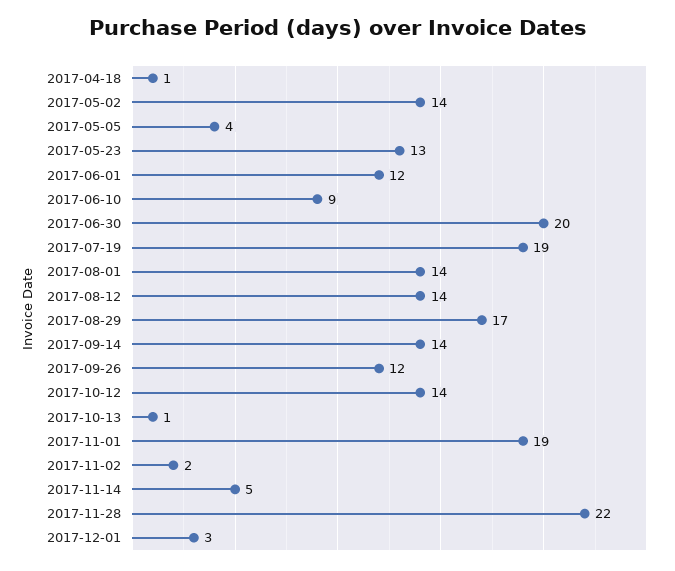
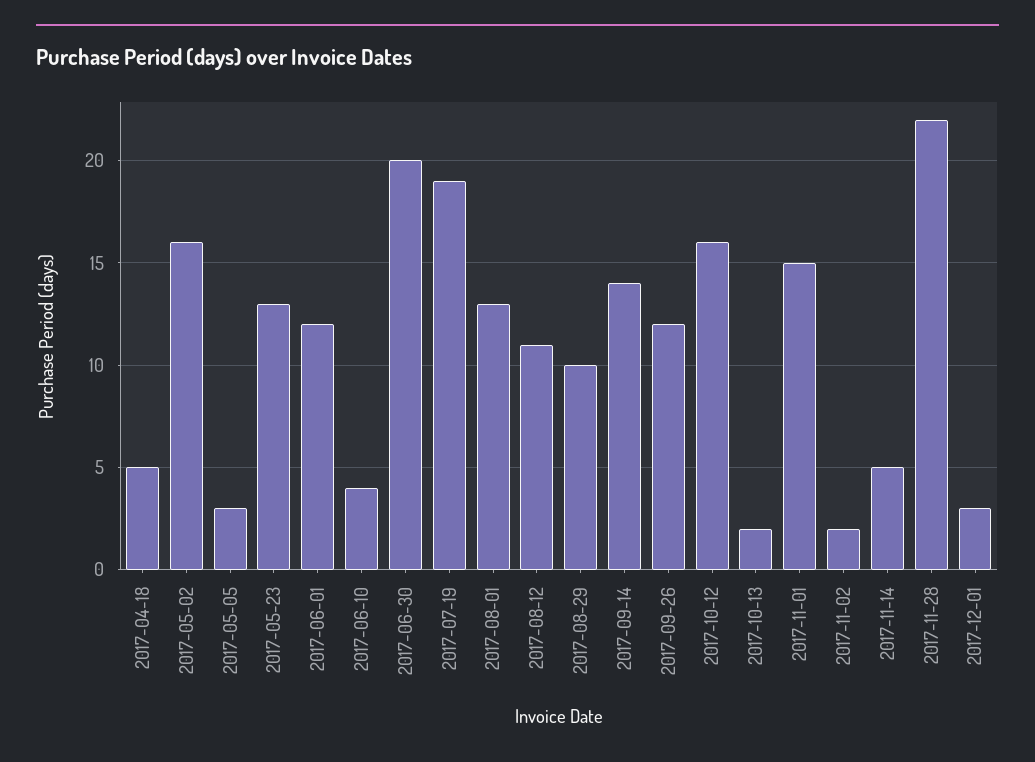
  {
-   "2017-04-18": 1,
+   "2017-04-18": 5,
-   "2017-05-02": 14,
+   "2017-05-02": 16,
-   "2017-05-05": 4,
+   "2017-05-05": 3,
    "2017-05-23": 13,
    "2017-06-01": 12,
-   "2017-06-10": 9,
+   "2017-06-10": 4,
    "2017-06-30": 20,
    "2017-07-19": 19,
-   "2017-08-01": 14,
+   "2017-08-01": 13,
-   "2017-08-12": 14,
+   "2017-08-12": 11,
-   "2017-08-29": 17,
+   "2017-08-29": 10,
    "2017-09-14": 14,
    "2017-09-26": 12,
-   "2017-10-12": 14,
+   "2017-10-12": 16,
-   "2017-10-13": 1,
+   "2017-10-13": 2,
-   "2017-11-01": 19,
+   "2017-11-01": 15,
    "2017-11-02": 2,
    "2017-11-14": 5,
    "2017-11-28": 22,
    "2017-12-01": 3
  }

